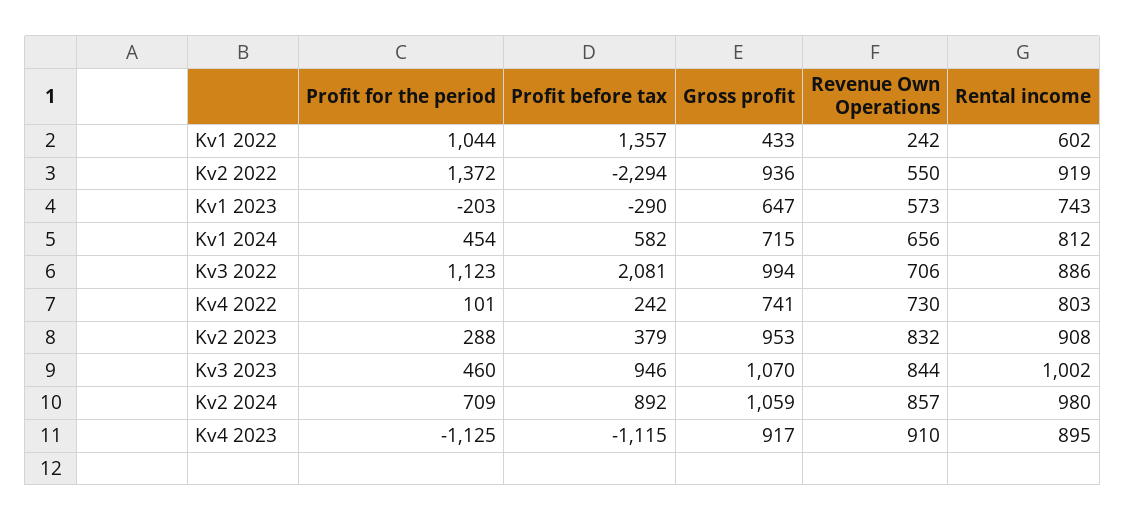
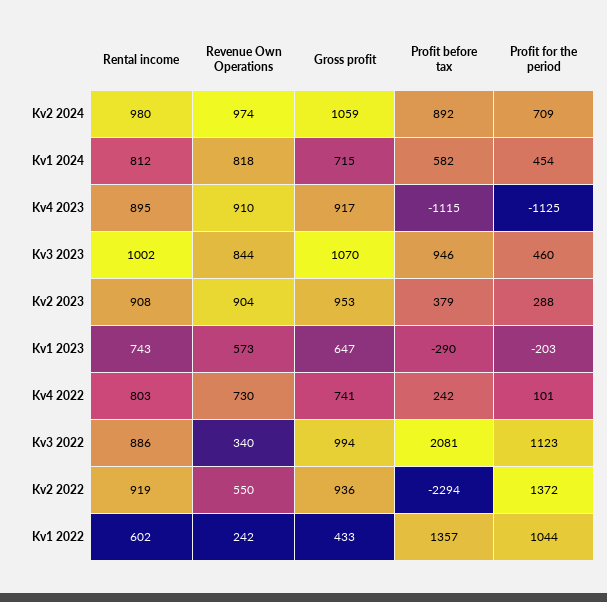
  {
    "Profit for the period": {
      "Kv1 2022": 1044,
      "Kv2 2022": 1372,
      "Kv1 2023": -203,
      "Kv1 2024": 454,
      "Kv3 2022": 1123,
      "Kv4 2022": 101,
      "Kv2 2023": 288,
      "Kv3 2023": 460,
      "Kv2 2024": 709,
      "Kv4 2023": -1125
    },
    "Profit before tax": {
      "Kv1 2022": 1357,
      "Kv2 2022": -2294,
      "Kv1 2023": -290,
      "Kv1 2024": 582,
      "Kv3 2022": 2081,
      "Kv4 2022": 242,
      "Kv2 2023": 379,
      "Kv3 2023": 946,
      "Kv2 2024": 892,
      "Kv4 2023": -1115
    },
    "Gross profit": {
      "Kv1 2022": 433,
      "Kv2 2022": 936,
      "Kv1 2023": 647,
      "Kv1 2024": 715,
      "Kv3 2022": 994,
      "Kv4 2022": 741,
      "Kv2 2023": 953,
      "Kv3 2023": 1070,
      "Kv2 2024": 1059,
      "Kv4 2023": 917
    },
    "Revenue Own Operations": {
      "Kv1 2022": 242,
      "Kv2 2022": 550,
      "Kv1 2023": 573,
-     "Kv1 2024": 656,
+     "Kv1 2024": 818,
-     "Kv3 2022": 706,
+     "Kv3 2022": 340,
      "Kv4 2022": 730,
-     "Kv2 2023": 832,
+     "Kv2 2023": 904,
      "Kv3 2023": 844,
-     "Kv2 2024": 857,
+     "Kv2 2024": 974,
      "Kv4 2023": 910
    },
    "Rental income": {
      "Kv1 2022": 602,
      "Kv2 2022": 919,
      "Kv1 2023": 743,
      "Kv1 2024": 812,
      "Kv3 2022": 886,
      "Kv4 2022": 803,
      "Kv2 2023": 908,
      "Kv3 2023": 1002,
      "Kv2 2024": 980,
      "Kv4 2023": 895
    }
  }

